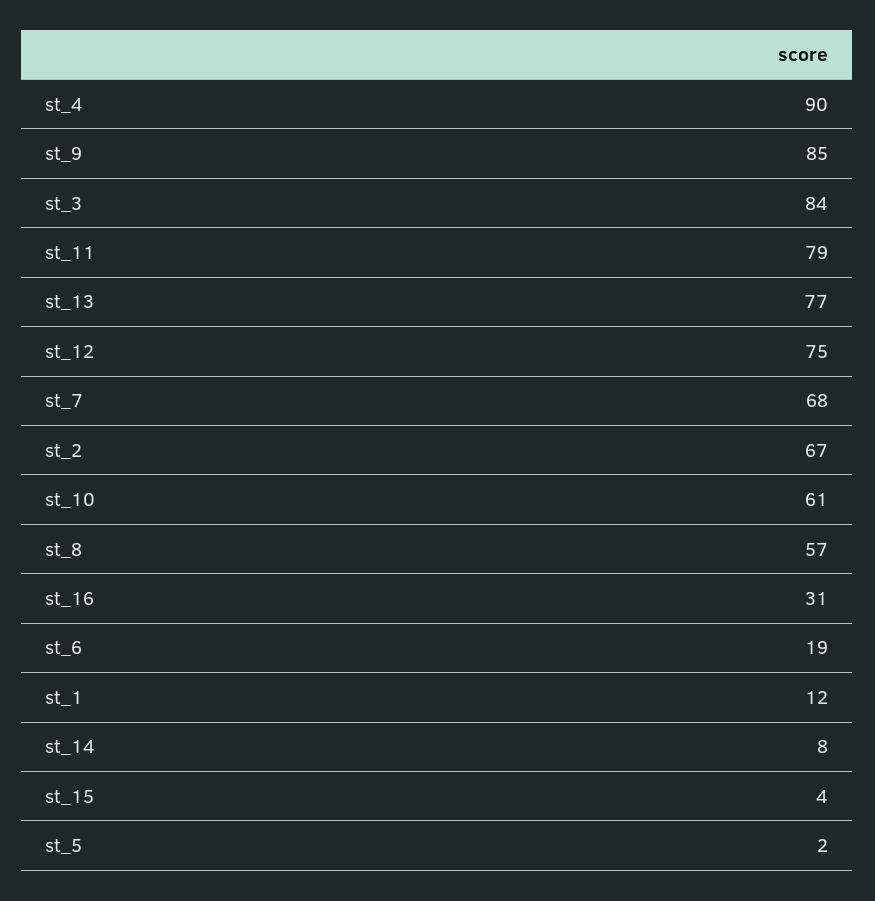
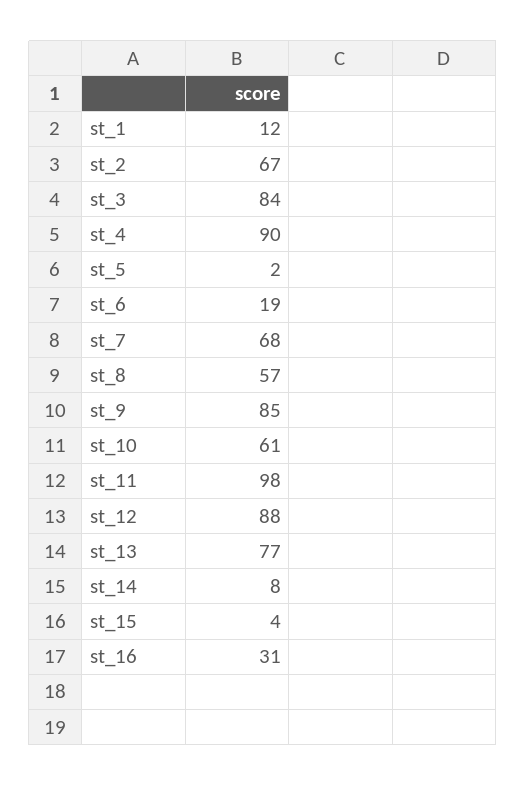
  {
    "st_4": 90,
    "st_9": 85,
    "st_3": 84,
-   "st_11": 79,
+   "st_11": 98,
    "st_13": 77,
-   "st_12": 75,
+   "st_12": 88,
    "st_7": 68,
    "st_2": 67,
    "st_10": 61,
    "st_8": 57,
    "st_16": 31,
    "st_6": 19,
    "st_1": 12,
    "st_14": 8,
    "st_15": 4,
    "st_5": 2
  }

